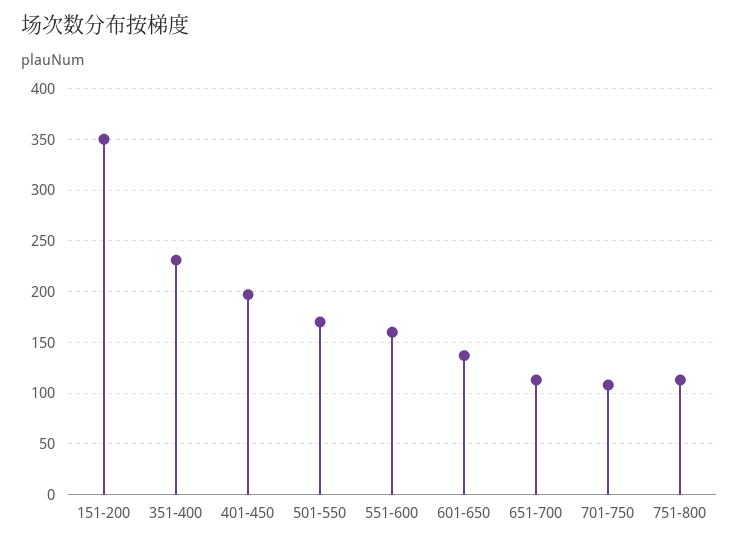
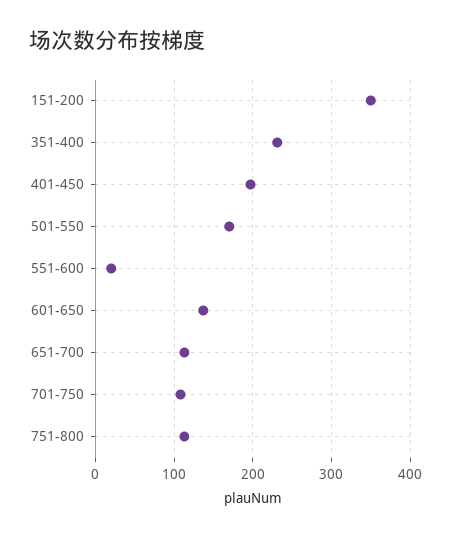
  {
    "151-200": 350,
    "351-400": 230,
    "401-450": 200,
    "501-550": 170,
-   "551-600": 160,
+   "551-600": 20,
    "601-650": 140,
    "651-700": 110,
    "701-750": 110,
    "751-800": 110
  }

